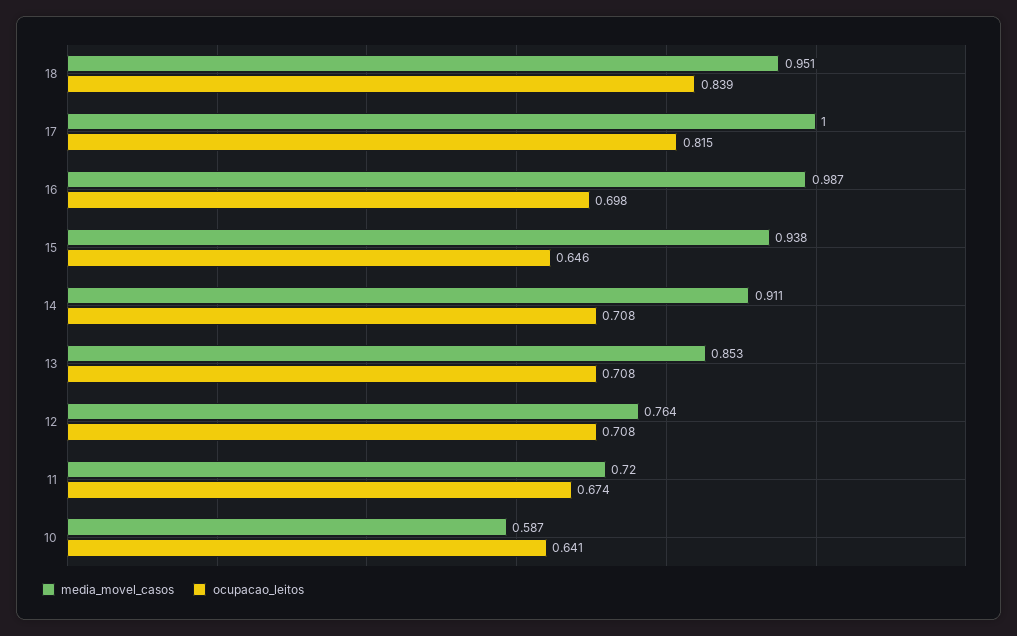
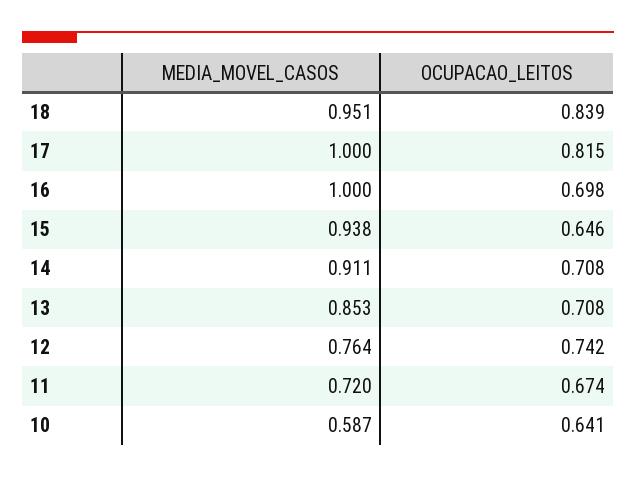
  {
    "media_movel_casos": {
      "18": 0.951,
      "17": 1,
-     "16": 0.987,
+     "16": 1,
      "15": 0.938,
      "14": 0.911,
      "13": 0.853,
      "12": 0.764,
      "11": 0.72,
      "10": 0.587
    },
    "ocupacao_leitos": {
      "18": 0.839,
      "17": 0.815,
      "16": 0.698,
      "15": 0.646,
      "14": 0.708,
      "13": 0.708,
-     "12": 0.708,
+     "12": 0.742,
      "11": 0.674,
      "10": 0.641
    }
  }

